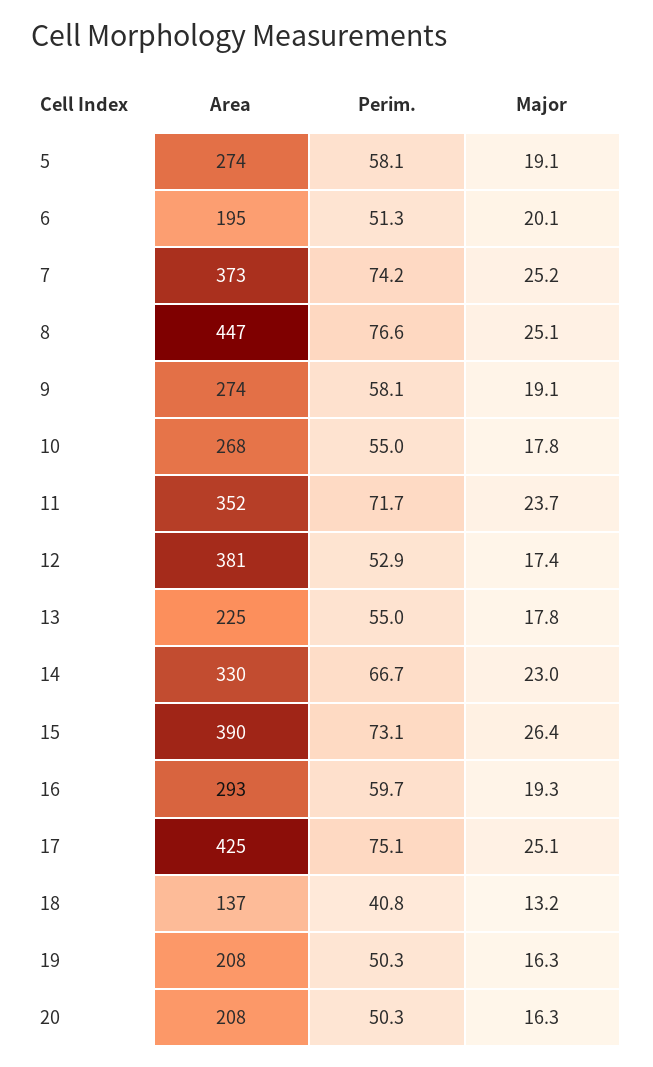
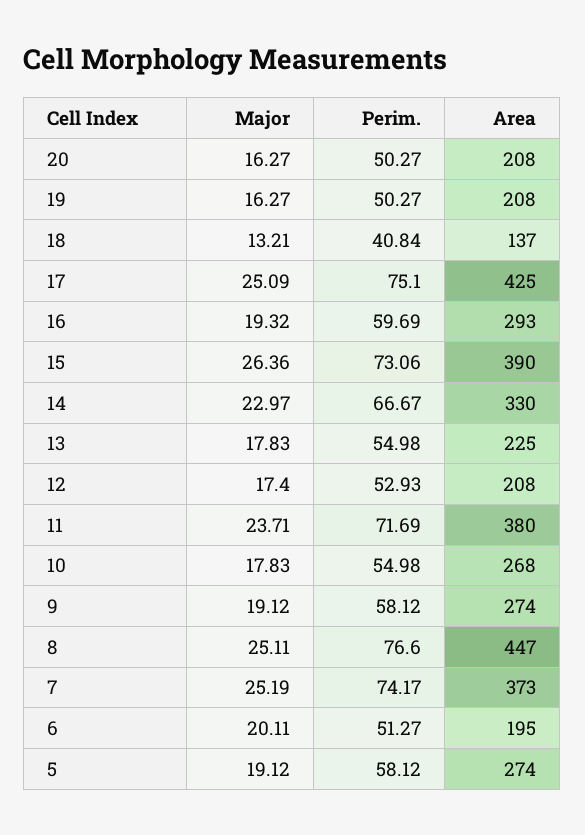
  {
    "Area": {
      "5": 274,
      "6": 195,
      "7": 373,
      "8": 447,
      "9": 274,
      "10": 268,
-     "11": 352,
+     "11": 380,
-     "12": 381,
+     "12": 208,
      "13": 225,
      "14": 330,
      "15": 390,
      "16": 293,
      "17": 425,
      "18": 137,
      "19": 208,
      "20": 208
    },
    "Perim.": {
      "5": 58.12,
      "6": 51.27,
      "7": 74.17,
      "8": 76.6,
      "9": 58.12,
      "10": 54.98,
      "11": 71.69,
      "12": 52.93,
      "13": 54.98,
      "14": 66.67,
      "15": 73.06,
      "16": 59.69,
      "17": 75.1,
      "18": 40.84,
      "19": 50.27,
      "20": 50.27
    },
    "Major": {
      "5": 19.12,
      "6": 20.11,
      "7": 25.19,
      "8": 25.11,
      "9": 19.12,
      "10": 17.83,
      "11": 23.71,
      "12": 17.4,
      "13": 17.83,
      "14": 22.97,
      "15": 26.36,
      "16": 19.32,
      "17": 25.09,
      "18": 13.21,
      "19": 16.27,
      "20": 16.27
    }
  }

